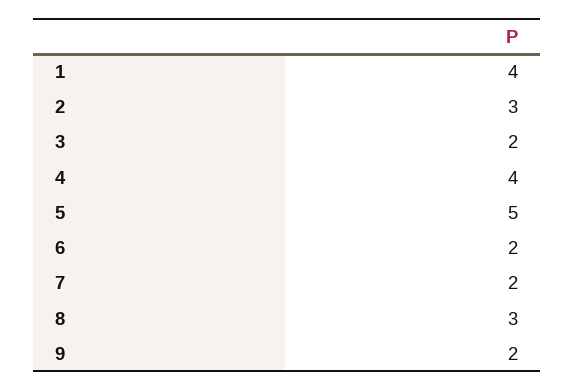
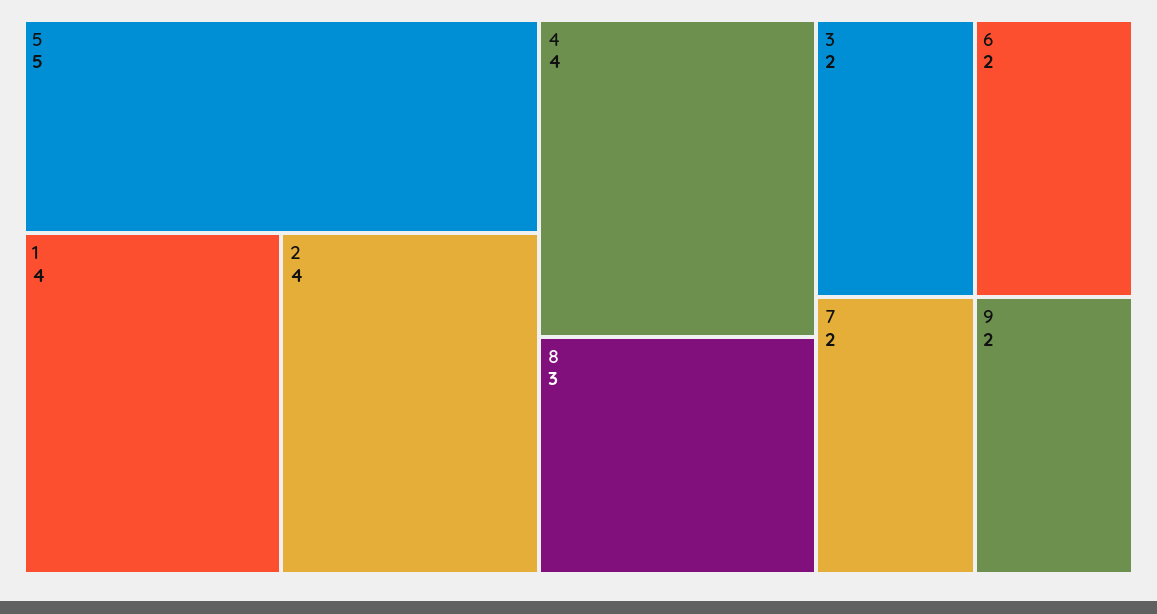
  {
    "1": 4,
-   "2": 3,
+   "2": 4,
    "3": 2,
    "4": 4,
    "5": 5,
    "6": 2,
    "7": 2,
    "8": 3,
    "9": 2
  }

